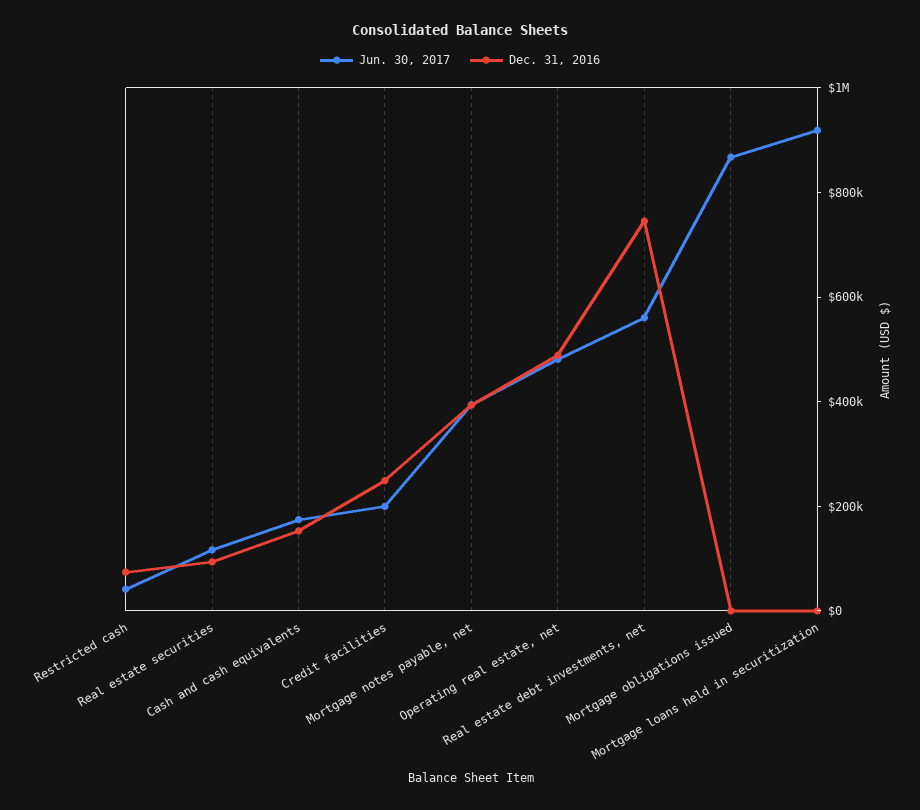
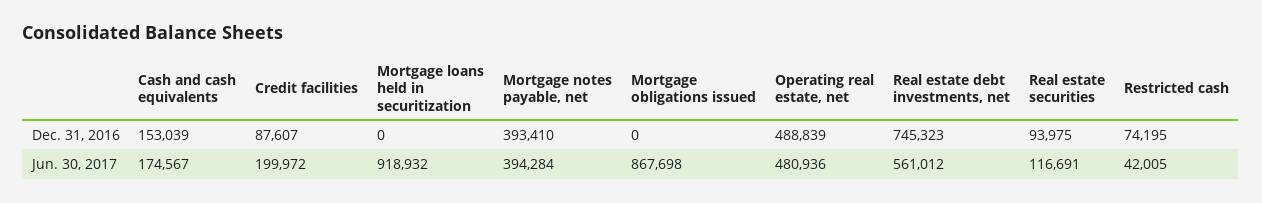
  {
    "Jun. 30, 2017": {
      "Restricted cash": 42005,
      "Real estate securities": 116691,
      "Cash and cash equivalents": 174567,
      "Credit facilities": 199972,
      "Mortgage notes payable, net": 394284,
      "Operating real estate, net": 480936,
      "Real estate debt investments, net": 561012,
      "Mortgage obligations issued": 867698,
      "Mortgage loans held in securitization": 918932
    },
    "Dec. 31, 2016": {
      "Restricted cash": 74195,
      "Real estate securities": 93975,
      "Cash and cash equivalents": 153039,
-     "Credit facilities": 250000,
+     "Credit facilities": 87607,
      "Mortgage notes payable, net": 393410,
      "Operating real estate, net": 488839,
      "Real estate debt investments, net": 745323,
      "Mortgage obligations issued": 0,
      "Mortgage loans held in securitization": 0
    }
  }

